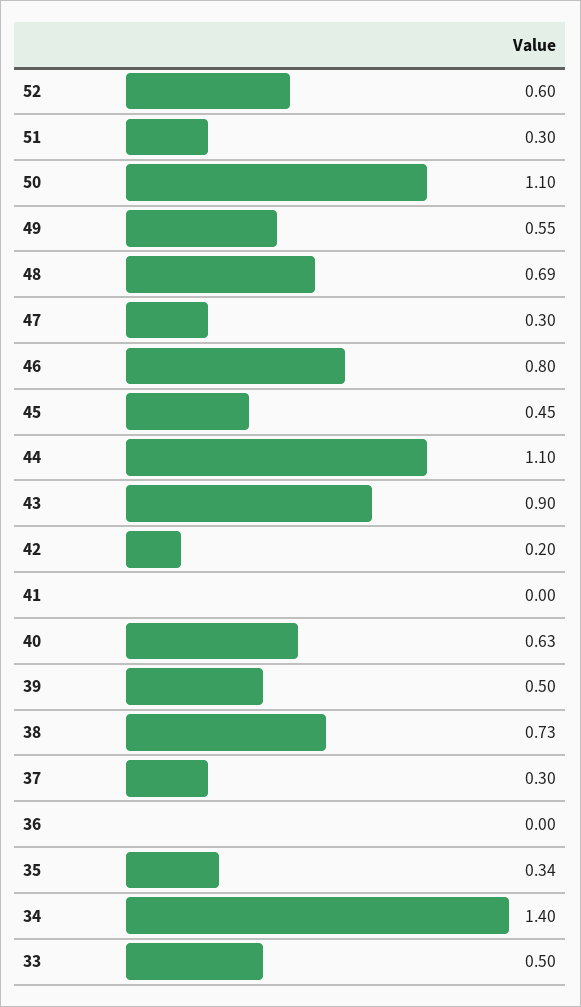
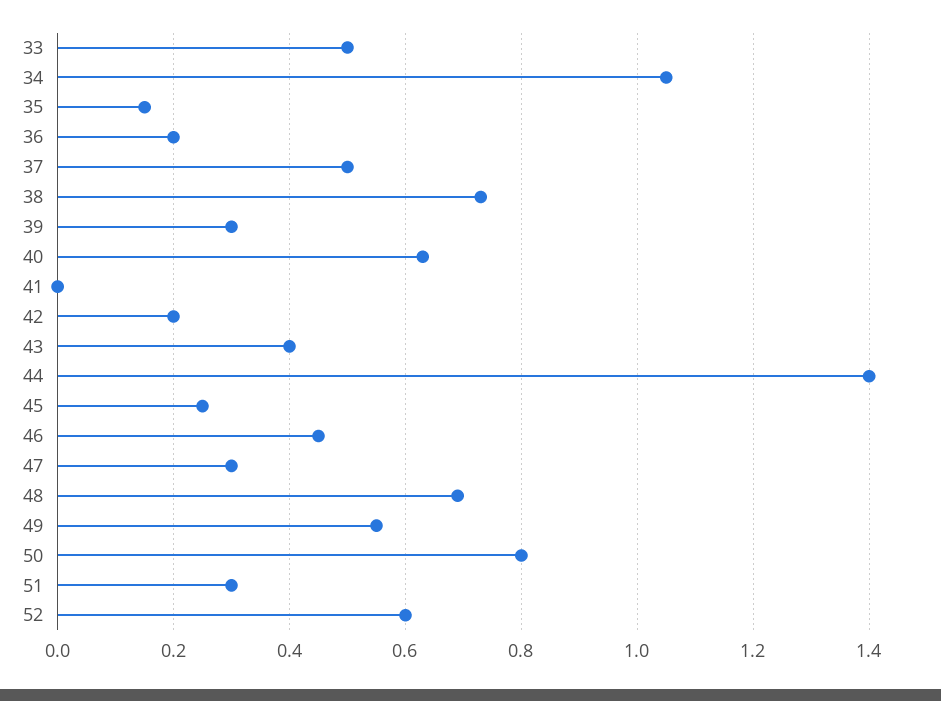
  {
    "52": 0.6,
    "51": 0.3,
-   "50": 1.1,
+   "50": 0.8,
    "49": 0.55,
    "48": 0.69,
    "47": 0.3,
-   "46": 0.8,
+   "46": 0.45,
-   "45": 0.45,
+   "45": 0.25,
-   "44": 1.1,
+   "44": 1.4,
-   "43": 0.9,
+   "43": 0.4,
    "42": 0.2,
    "41": 0,
    "40": 0.63,
-   "39": 0.5,
+   "39": 0.3,
    "38": 0.73,
-   "37": 0.3,
+   "37": 0.5,
-   "36": 0,
+   "36": 0.2,
-   "35": 0.34,
+   "35": 0.15,
-   "34": 1.4,
+   "34": 1.05,
    "33": 0.5
  }

